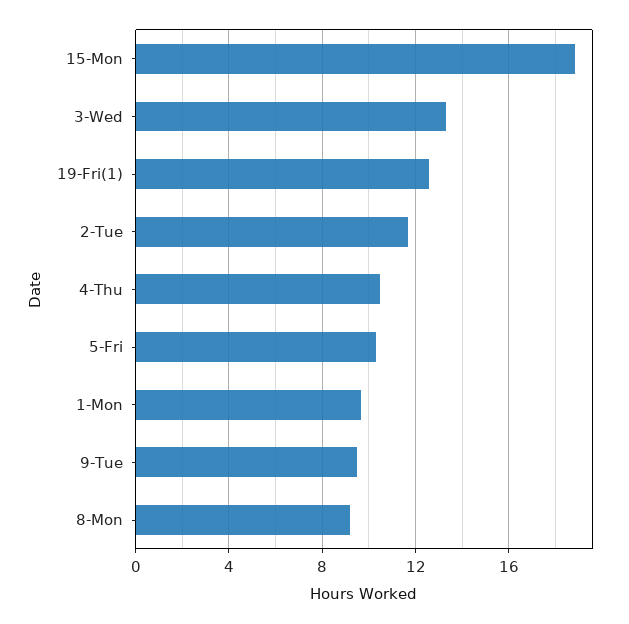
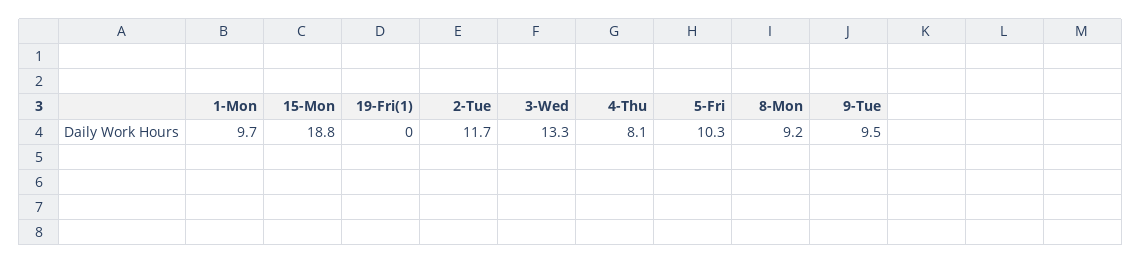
  {
    "15-Mon": 18.8,
    "3-Wed": 13.3,
-   "19-Fri(1)": 12.5,
+   "19-Fri(1)": 0,
    "2-Tue": 11.7,
-   "4-Thu": 10.5,
+   "4-Thu": 8.1,
    "5-Fri": 10.3,
    "1-Mon": 9.7,
    "9-Tue": 9.5,
    "8-Mon": 9.2
  }

